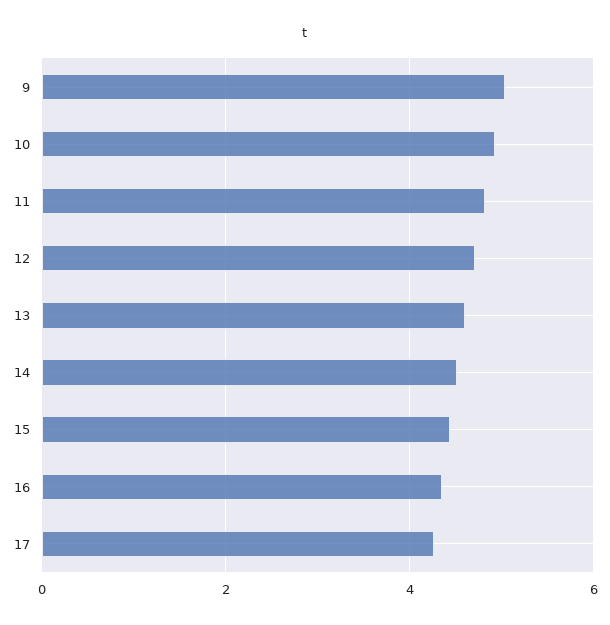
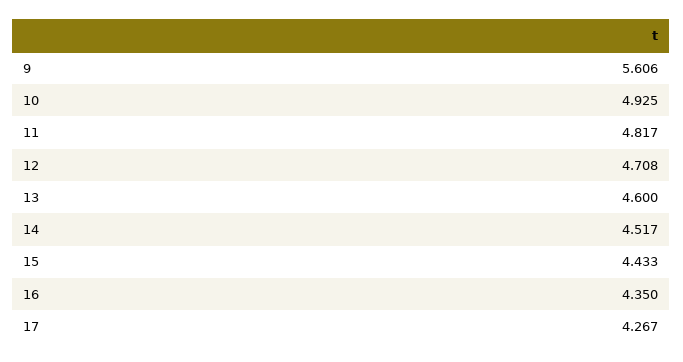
  {
-   "9": 5,
+   "9": 5.606,
    "10": 4.925,
    "11": 4.817,
    "12": 4.708,
    "13": 4.6,
    "14": 4.517,
    "15": 4.433,
    "16": 4.35,
    "17": 4.267
  }

